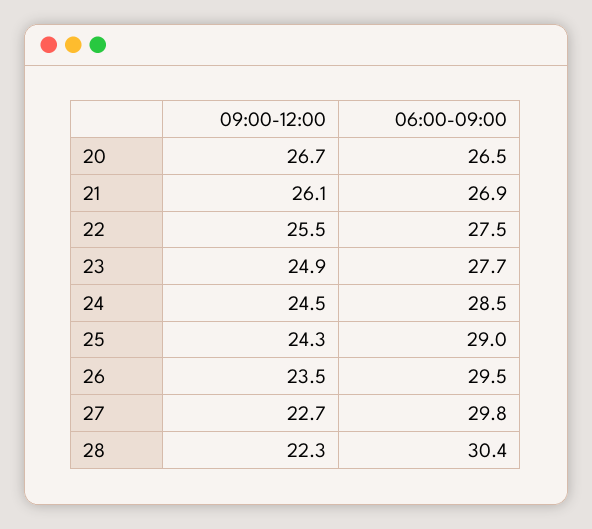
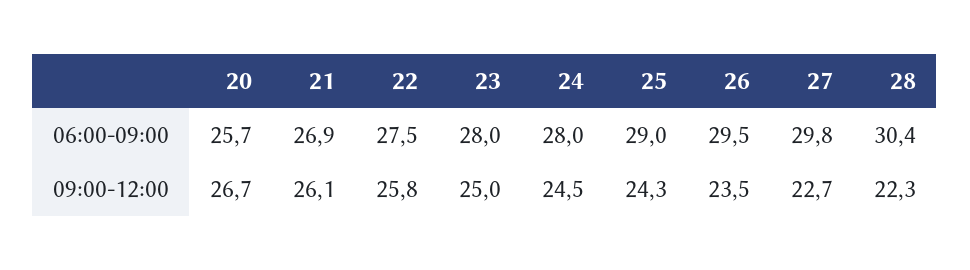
  {
    "09:00-12:00": {
      "20": 26.7,
      "21": 26.1,
-     "22": 25.5,
+     "22": 25.8,
-     "23": 24.9,
+     "23": 25,
      "24": 24.5,
      "25": 24.3,
      "26": 23.5,
      "27": 22.7,
      "28": 22.3
    },
    "06:00-09:00": {
-     "20": 26.5,
+     "20": 25.7,
      "21": 26.9,
      "22": 27.5,
-     "23": 27.7,
+     "23": 28,
-     "24": 28.5,
+     "24": 28,
      "25": 29,
      "26": 29.5,
      "27": 29.8,
      "28": 30.4
    }
  }

